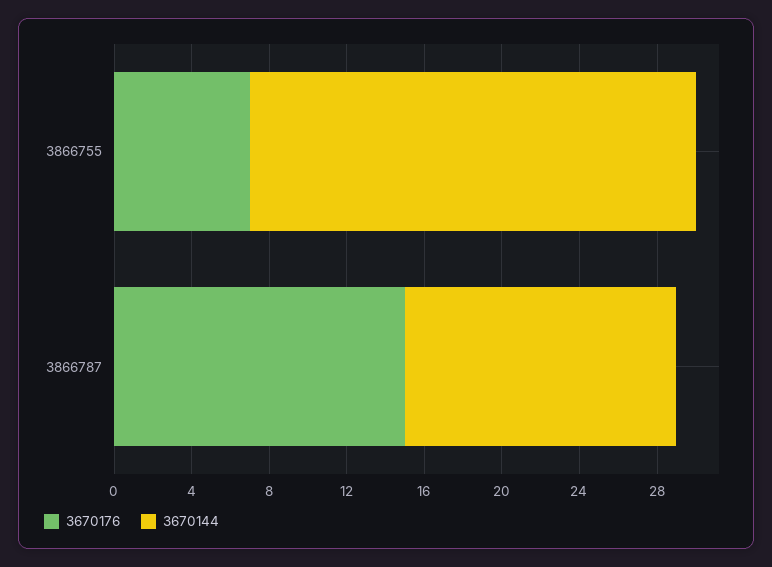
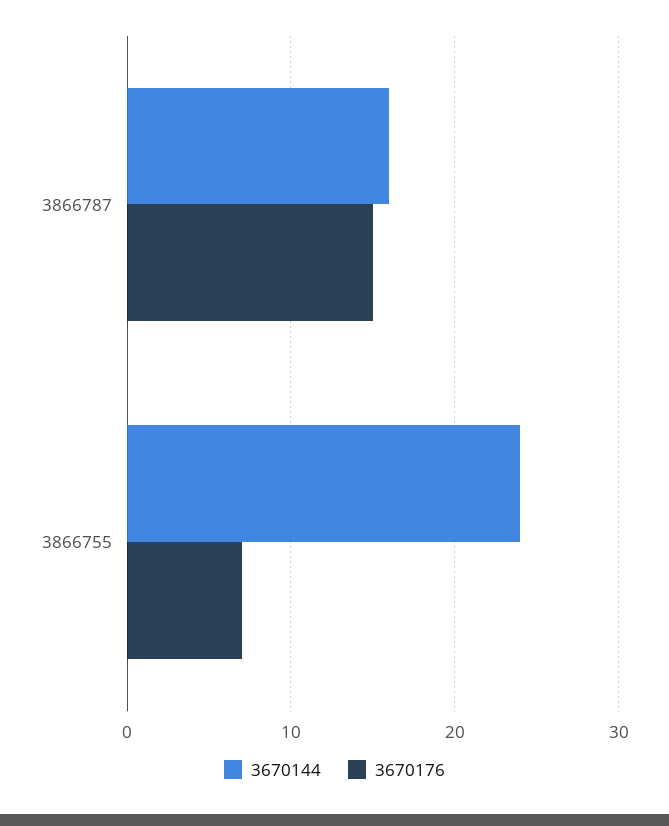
  {
    "3670176": {
      "3866755": 7,
      "3866787": 15
    },
    "3670144": {
-     "3866755": 23,
+     "3866755": 24,
-     "3866787": 14
+     "3866787": 16
    }
  }

